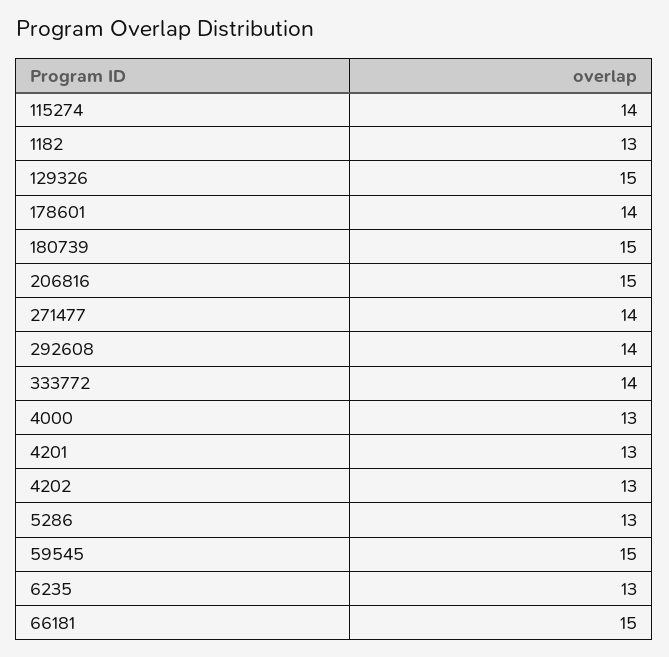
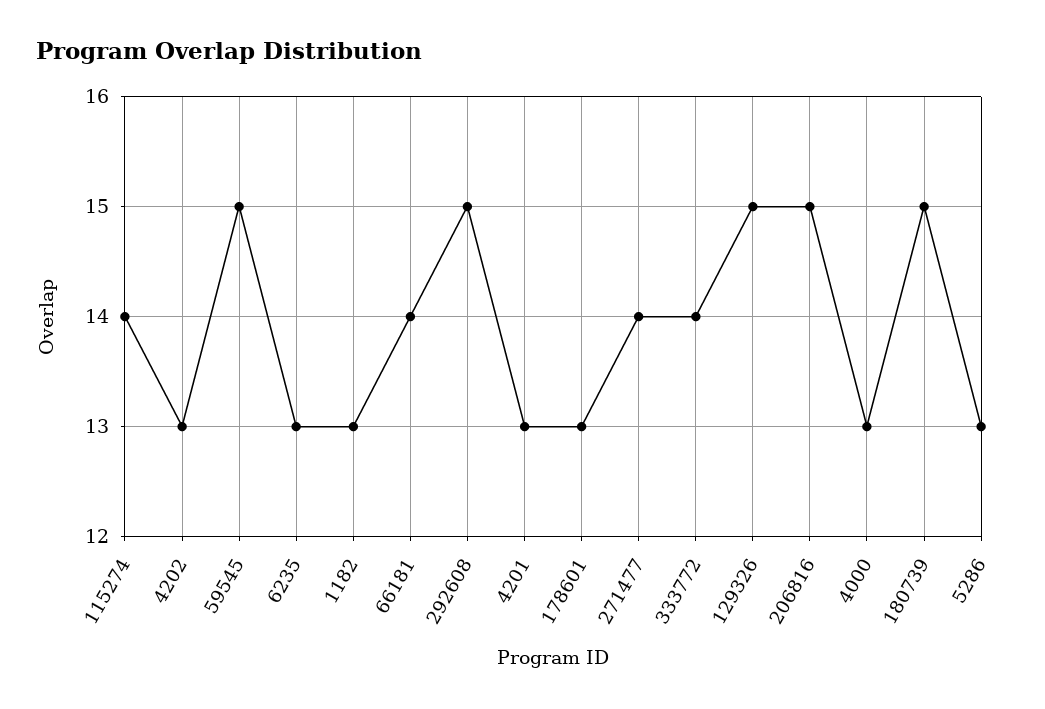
  {
    "115274": 14,
    "1182": 13,
    "129326": 15,
-   "178601": 14,
+   "178601": 13,
    "180739": 15,
    "206816": 15,
    "271477": 14,
-   "292608": 14,
+   "292608": 15,
    "333772": 14,
    "4000": 13,
    "4201": 13,
    "4202": 13,
    "5286": 13,
    "59545": 15,
    "6235": 13,
-   "66181": 15
+   "66181": 14
  }

